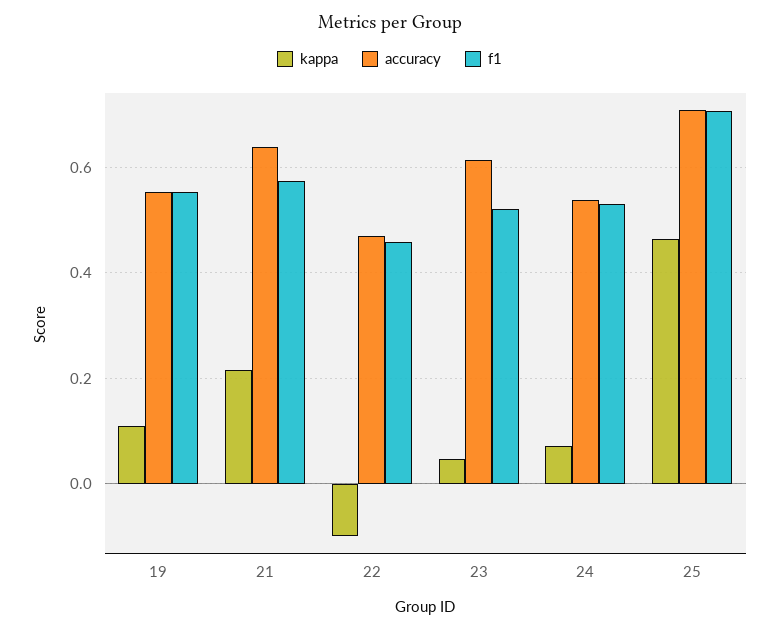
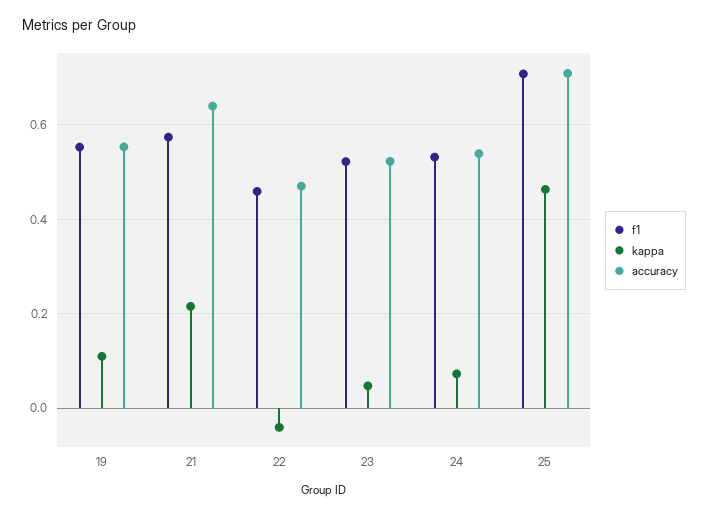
  {
    "kappa": {
      "19": 0.1,
      "21": 0.22,
-     "22": -0.1,
+     "22": -0.04,
      "23": 0.04,
      "24": 0.08,
      "25": 0.46
    },
    "accuracy": {
      "19": 0.56,
      "21": 0.64,
      "22": 0.48,
-     "23": 0.62,
+     "23": 0.52,
      "24": 0.54,
      "25": 0.7
    },
    "f1": {
      "19": 0.56,
      "21": 0.58,
      "22": 0.46,
      "23": 0.52,
      "24": 0.54,
      "25": 0.7
    }
  }

